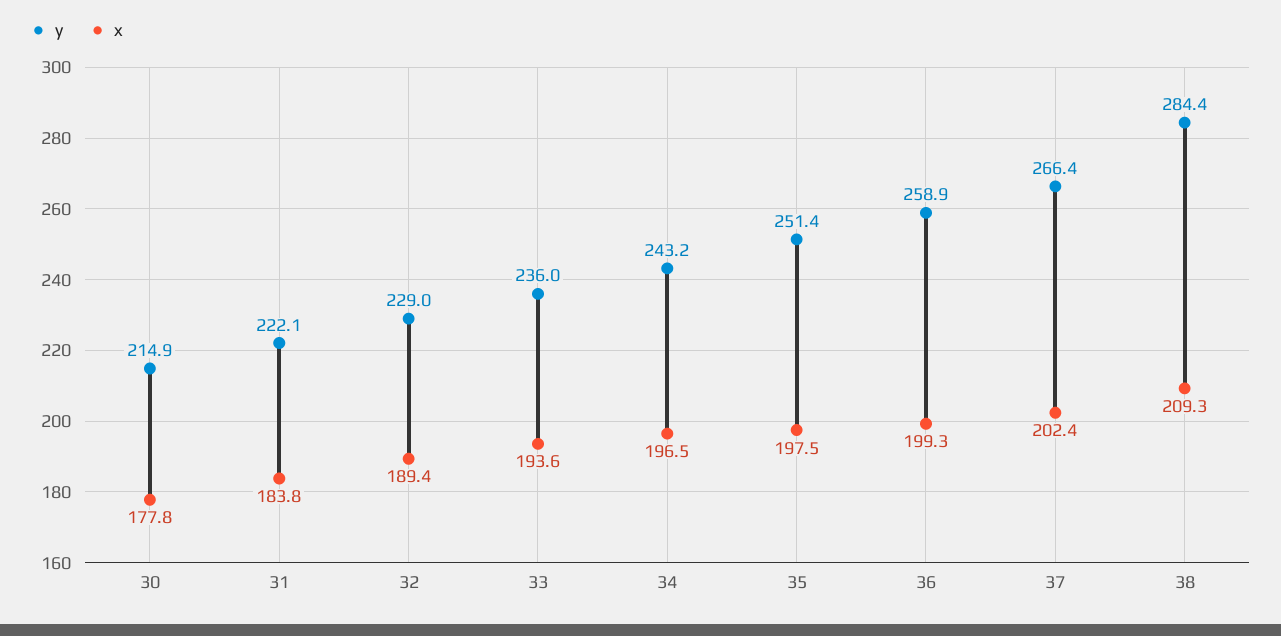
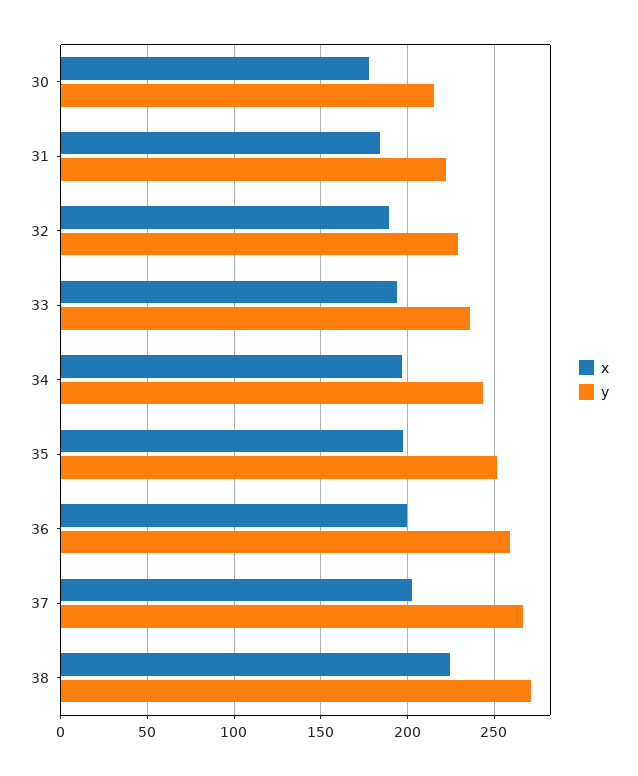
  {
    "y": {
      "30": 214.9,
      "31": 222.1,
      "32": 229,
      "33": 236,
      "34": 243.2,
      "35": 251.4,
      "36": 258.9,
      "37": 266.4,
-     "38": 284.4
+     "38": 270
    },
    "x": {
      "30": 177.8,
      "31": 183.8,
      "32": 189.4,
      "33": 193.6,
      "34": 196.5,
      "35": 197.5,
      "36": 199.3,
      "37": 202.4,
-     "38": 209.3
+     "38": 225
    }
  }

